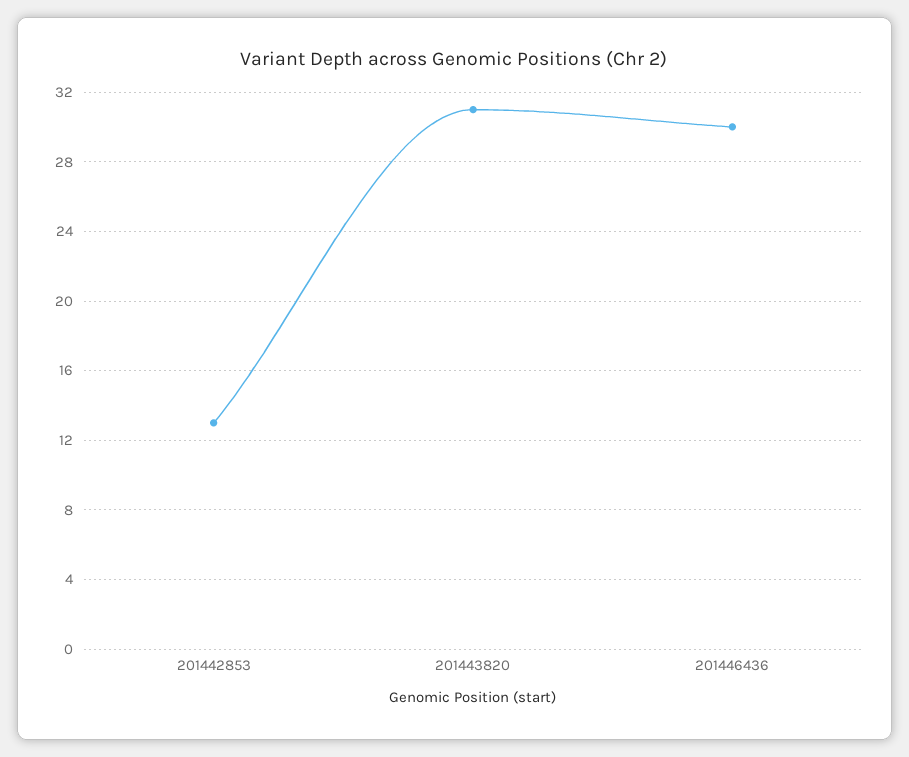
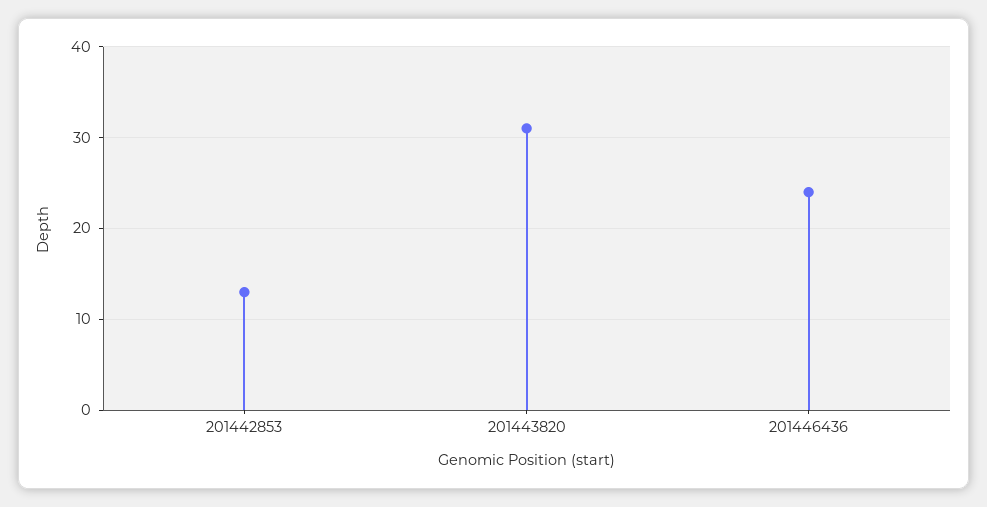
  {
    "201442853": 13,
    "201443820": 31,
-   "201446436": 30
+   "201446436": 24
  }

